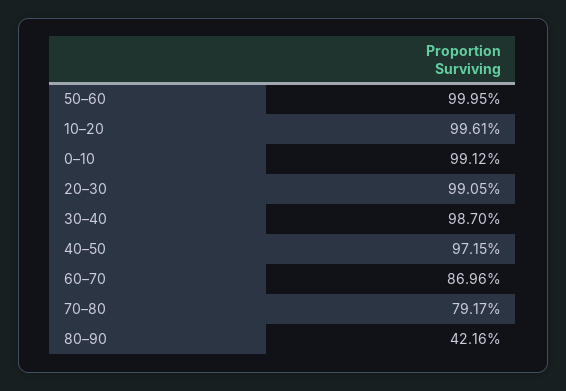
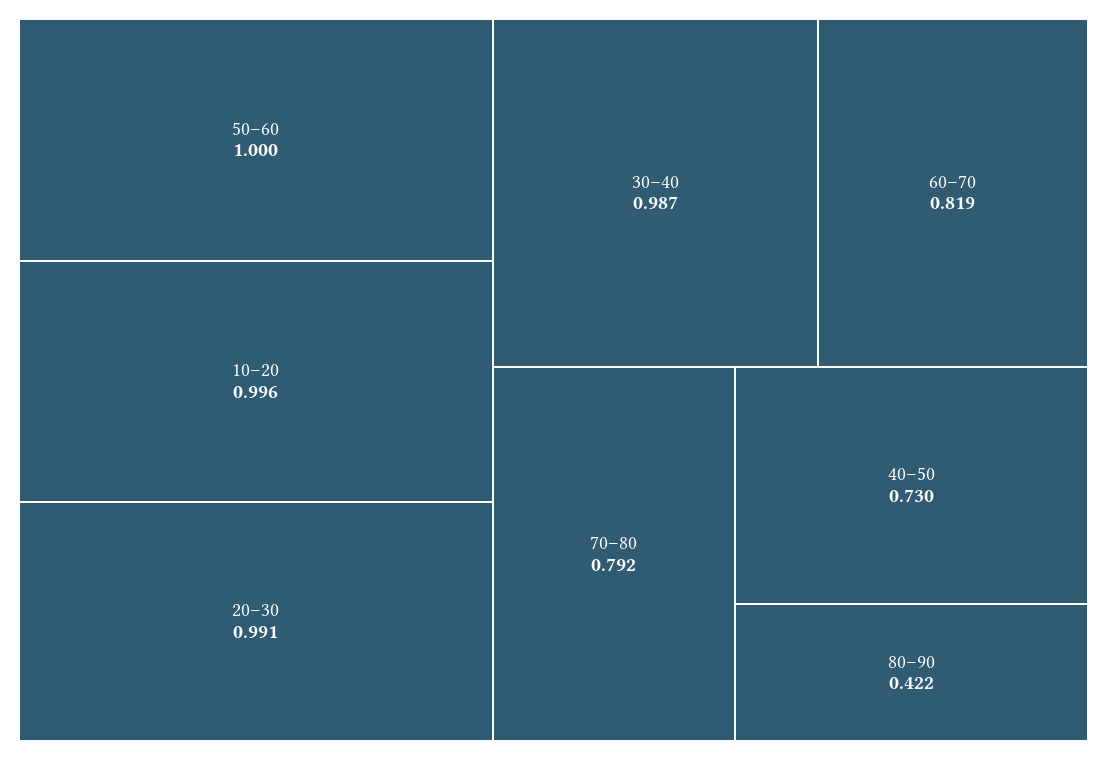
  {
    "50–60": 0.9995,
    "10–20": 0.9961,
-   "0–10": 0.9912,
    "20–30": 0.9905,
    "30–40": 0.987,
-   "40–50": 0.9715,
+   "40–50": 0.73,
-   "60–70": 0.8696,
+   "60–70": 0.819,
    "70–80": 0.7917,
    "80–90": 0.4216
  }

